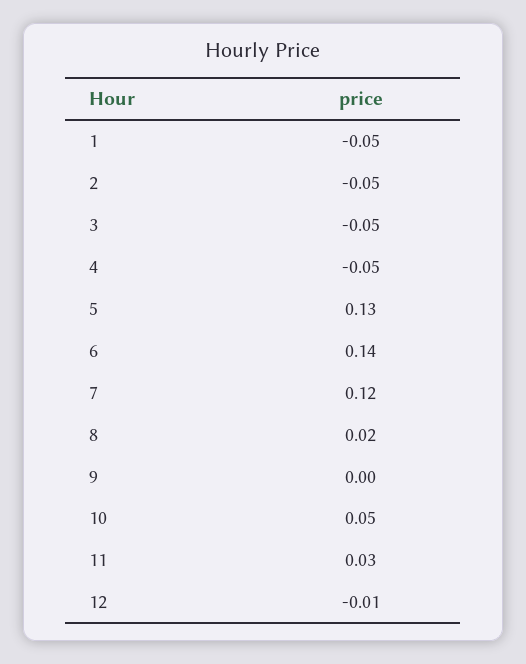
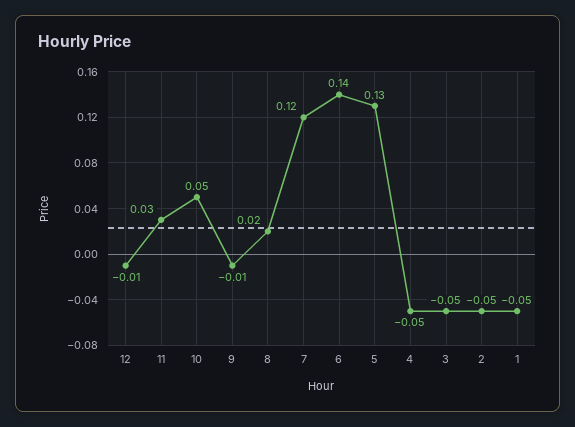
  {
    "1": -0.05,
    "2": -0.05,
    "3": -0.05,
    "4": -0.05,
    "5": 0.13,
    "6": 0.14,
    "7": 0.12,
    "8": 0.02,
-   "9": 0,
+   "9": -0.01,
    "10": 0.05,
    "11": 0.03,
    "12": -0.01
  }

